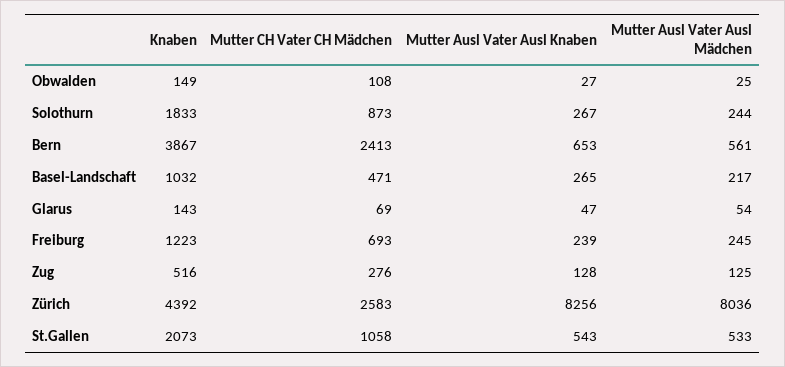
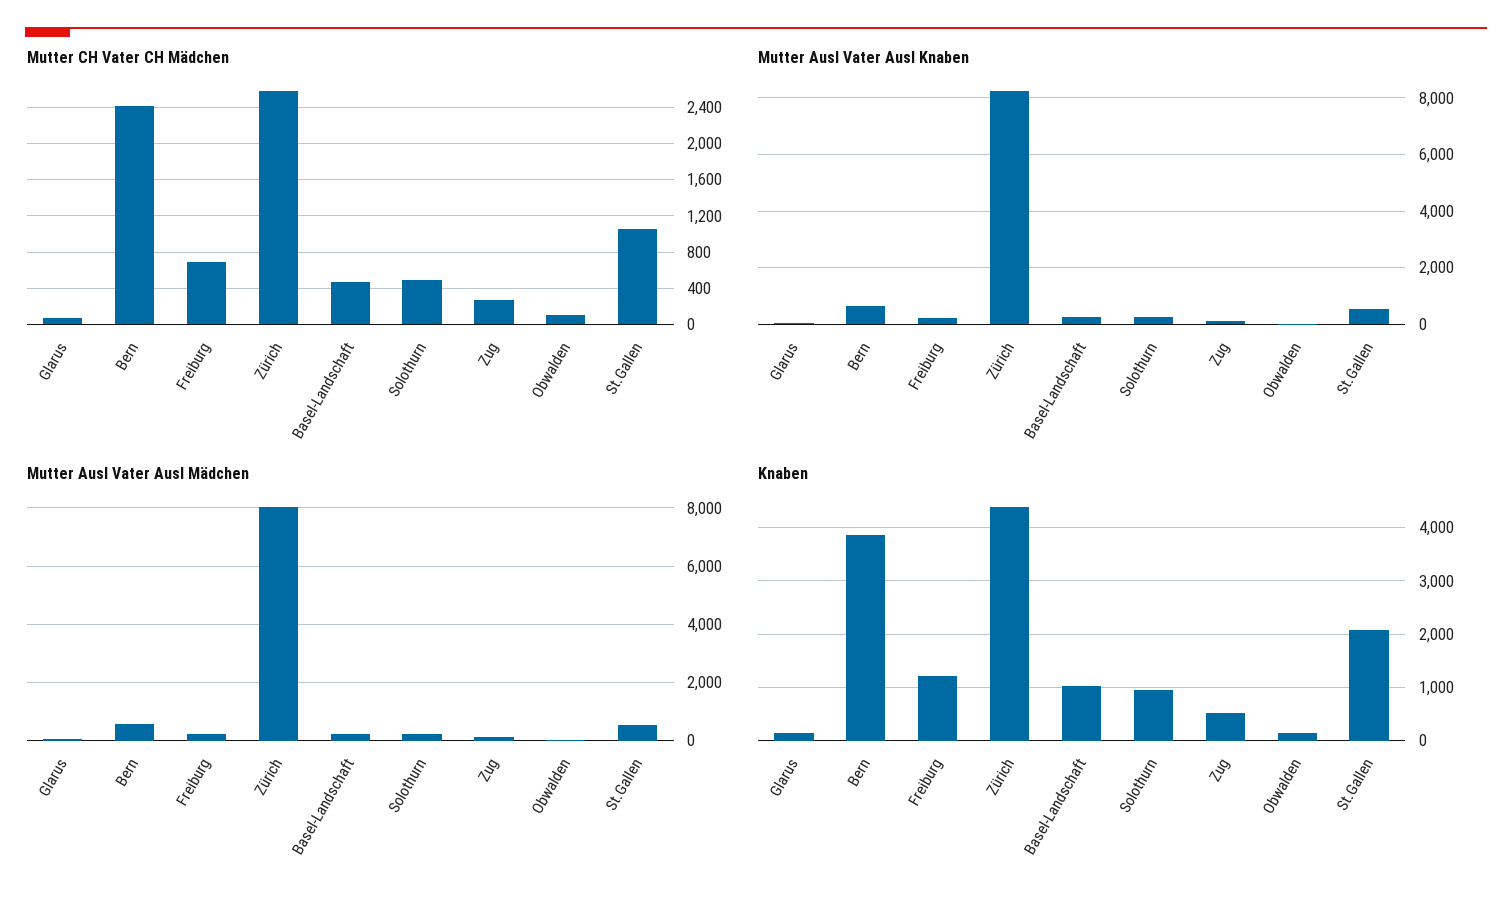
  {
    "Knaben": {
      "Obwalden": 149,
-     "Solothurn": 1833,
+     "Solothurn": 1000,
      "Bern": 3867,
      "Basel-Landschaft": 1032,
      "Glarus": 143,
      "Freiburg": 1223,
      "Zug": 516,
      "Zürich": 4392,
      "St.Gallen": 2073
    },
    "Mutter CH Vater CH Mädchen": {
      "Obwalden": 108,
-     "Solothurn": 873,
+     "Solothurn": 500,
      "Bern": 2413,
      "Basel-Landschaft": 471,
      "Glarus": 69,
      "Freiburg": 693,
      "Zug": 276,
      "Zürich": 2583,
      "St.Gallen": 1058
    },
    "Mutter Ausl Vater Ausl Knaben": {
      "Obwalden": 27,
      "Solothurn": 267,
      "Bern": 653,
      "Basel-Landschaft": 265,
      "Glarus": 47,
      "Freiburg": 239,
      "Zug": 128,
      "Zürich": 8256,
      "St.Gallen": 543
    },
    "Mutter Ausl Vater Ausl Mädchen": {
      "Obwalden": 25,
      "Solothurn": 244,
      "Bern": 561,
      "Basel-Landschaft": 217,
      "Glarus": 54,
      "Freiburg": 245,
      "Zug": 125,
      "Zürich": 8036,
      "St.Gallen": 533
    }
  }

